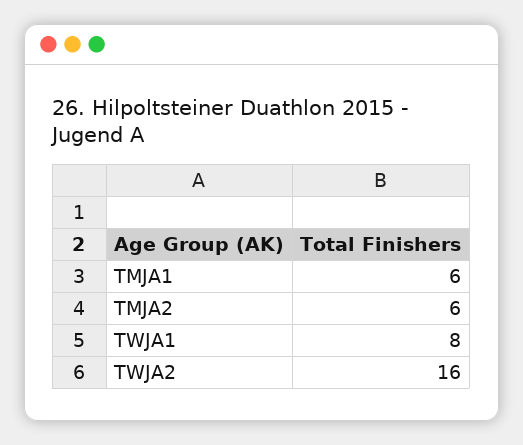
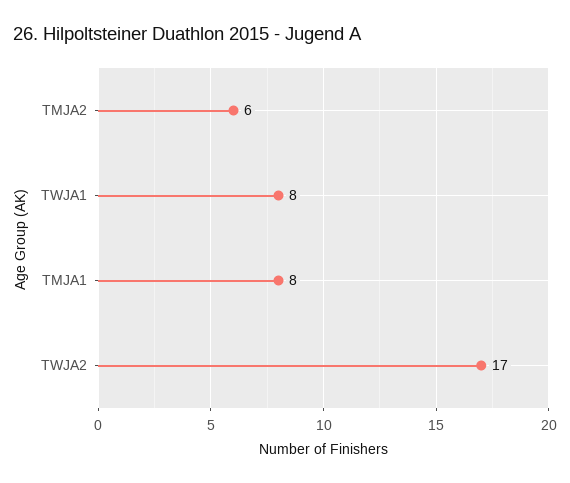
  {
-   "TMJA1": 6,
+   "TMJA1": 8,
    "TMJA2": 6,
    "TWJA1": 8,
-   "TWJA2": 16
+   "TWJA2": 17
  }

